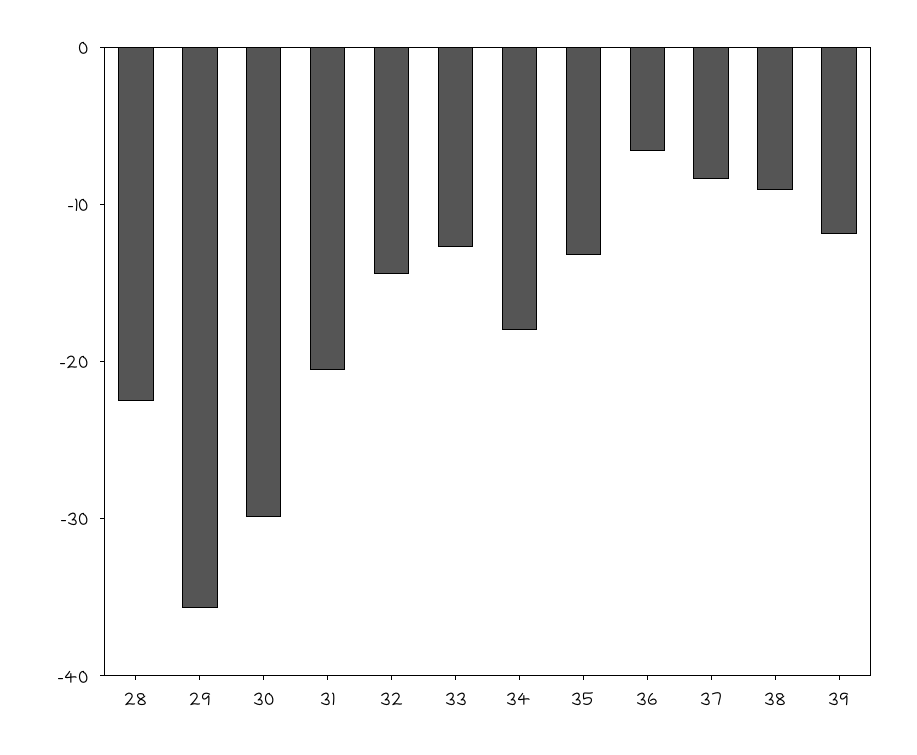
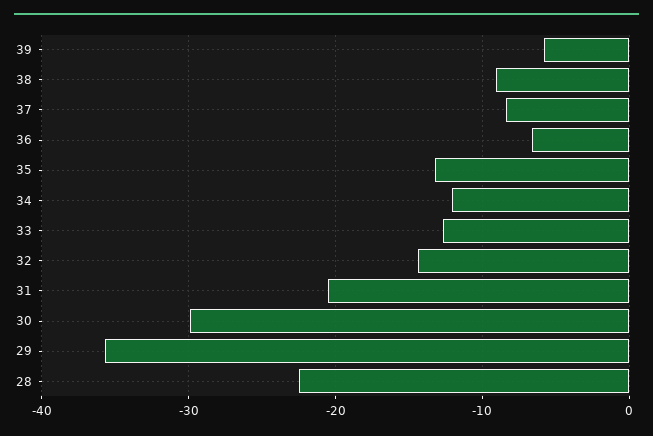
  {
    "28": -23,
    "29": -36,
    "30": -30,
    "31": -21,
    "32": -14,
    "33": -13,
-   "34": -18,
+   "34": -12,
    "35": -13,
    "36": -7,
    "37": -8,
    "38": -9,
-   "39": -12
+   "39": -6
  }

